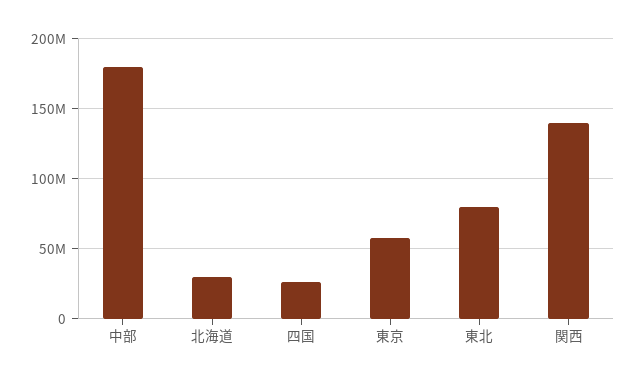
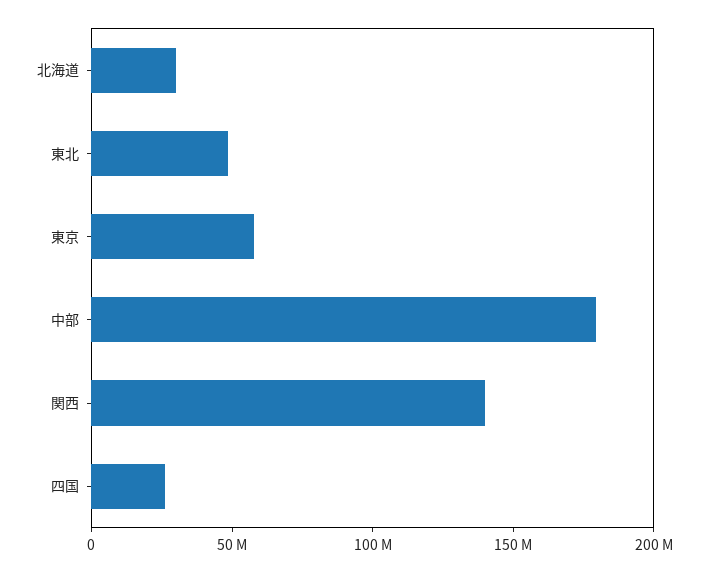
  {
    "中部": 180000000,
    "北海道": 30000000,
    "四国": 25000000,
    "東京": 60000000,
-   "東北": 80000000,
+   "東北": 50000000,
    "関西": 140000000
  }

